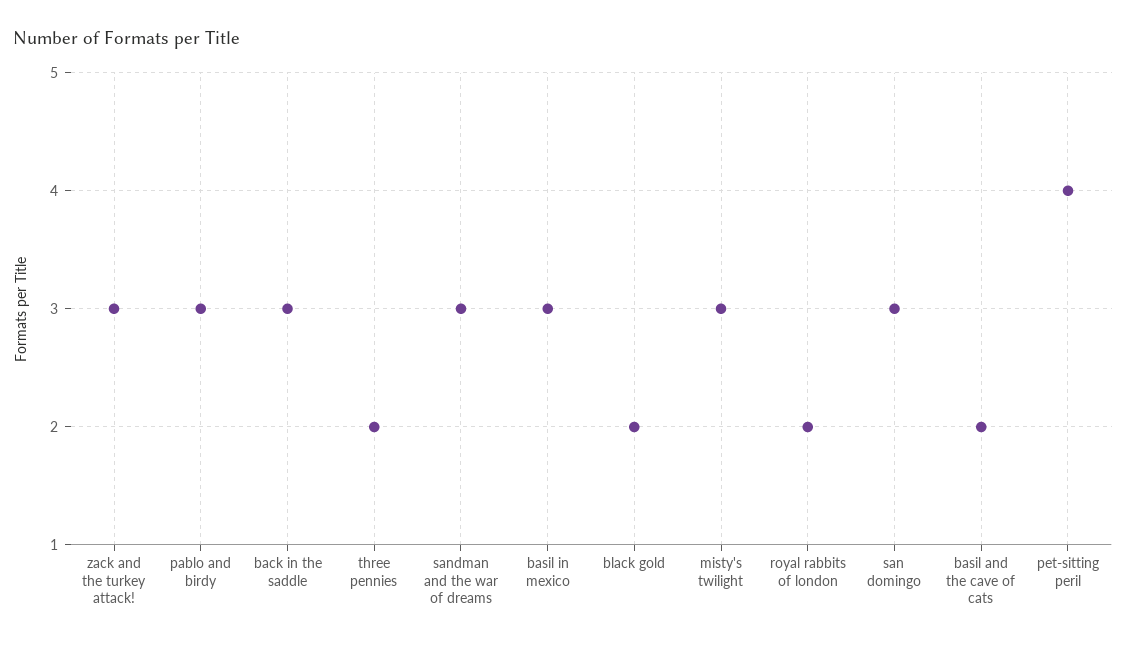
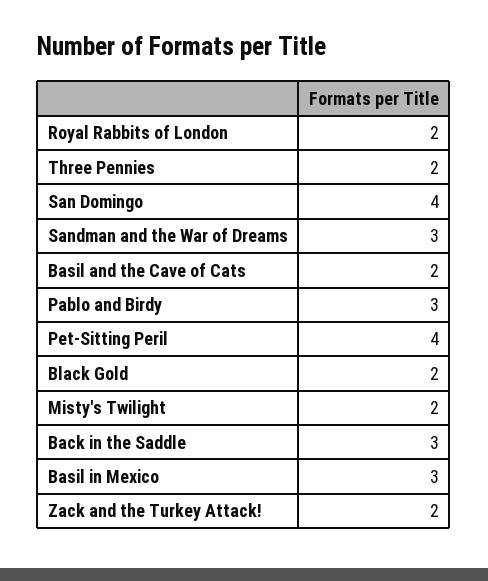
  {
-   "zack and the turkey attack!": 3,
+   "zack and the turkey attack!": 2,
    "pablo and birdy": 3,
    "back in the saddle": 3,
    "three pennies": 2,
    "sandman and the war of dreams": 3,
    "basil in mexico": 3,
    "black gold": 2,
-   "misty's twilight": 3,
+   "misty's twilight": 2,
    "royal rabbits of london": 2,
-   "san domingo": 3,
+   "san domingo": 4,
    "basil and the cave of cats": 2,
    "pet-sitting peril": 4
  }

